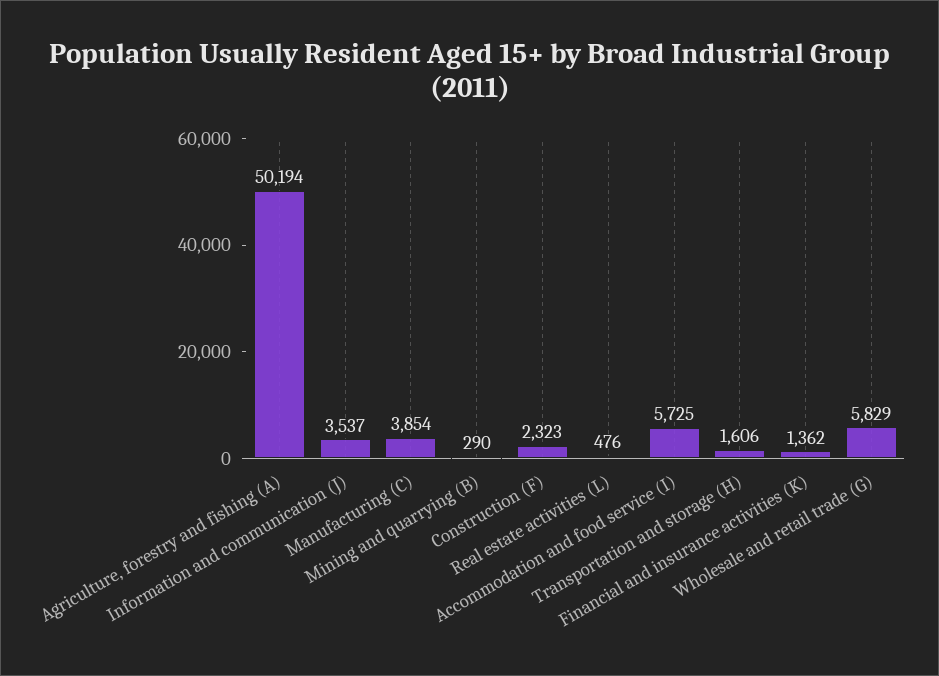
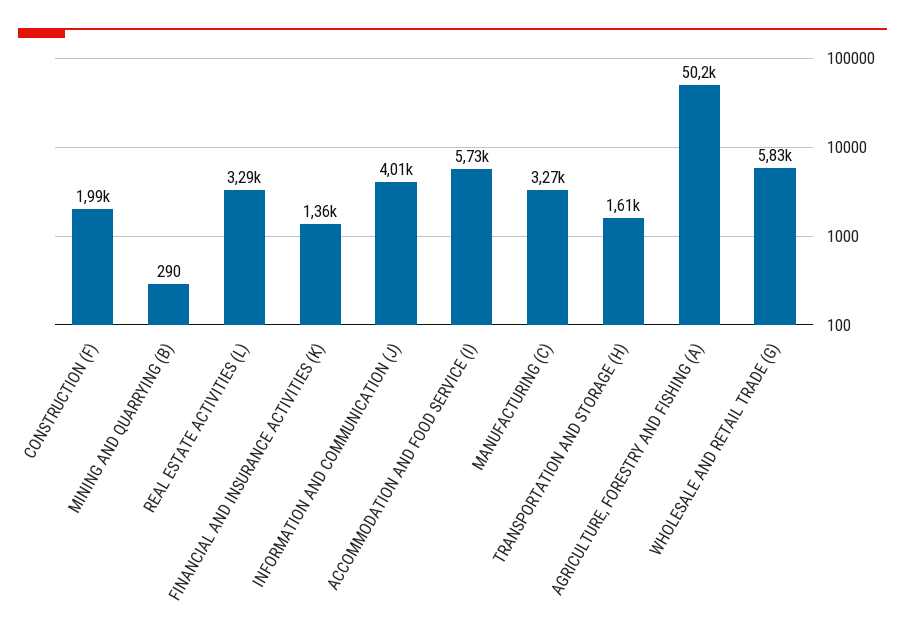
  {
    "Agriculture, forestry and fishing (A)": 50194,
-   "Information and communication (J)": 3537,
+   "Information and communication (J)": 4010,
-   "Manufacturing (C)": 3854,
+   "Manufacturing (C)": 3270,
    "Mining and quarrying (B)": 290,
-   "Construction (F)": 2323,
+   "Construction (F)": 1990,
-   "Real estate activities (L)": 476,
+   "Real estate activities (L)": 3290,
    "Accommodation and food service (I)": 5725,
    "Transportation and storage (H)": 1606,
    "Financial and insurance activities (K)": 1362,
    "Wholesale and retail trade (G)": 5829
  }

